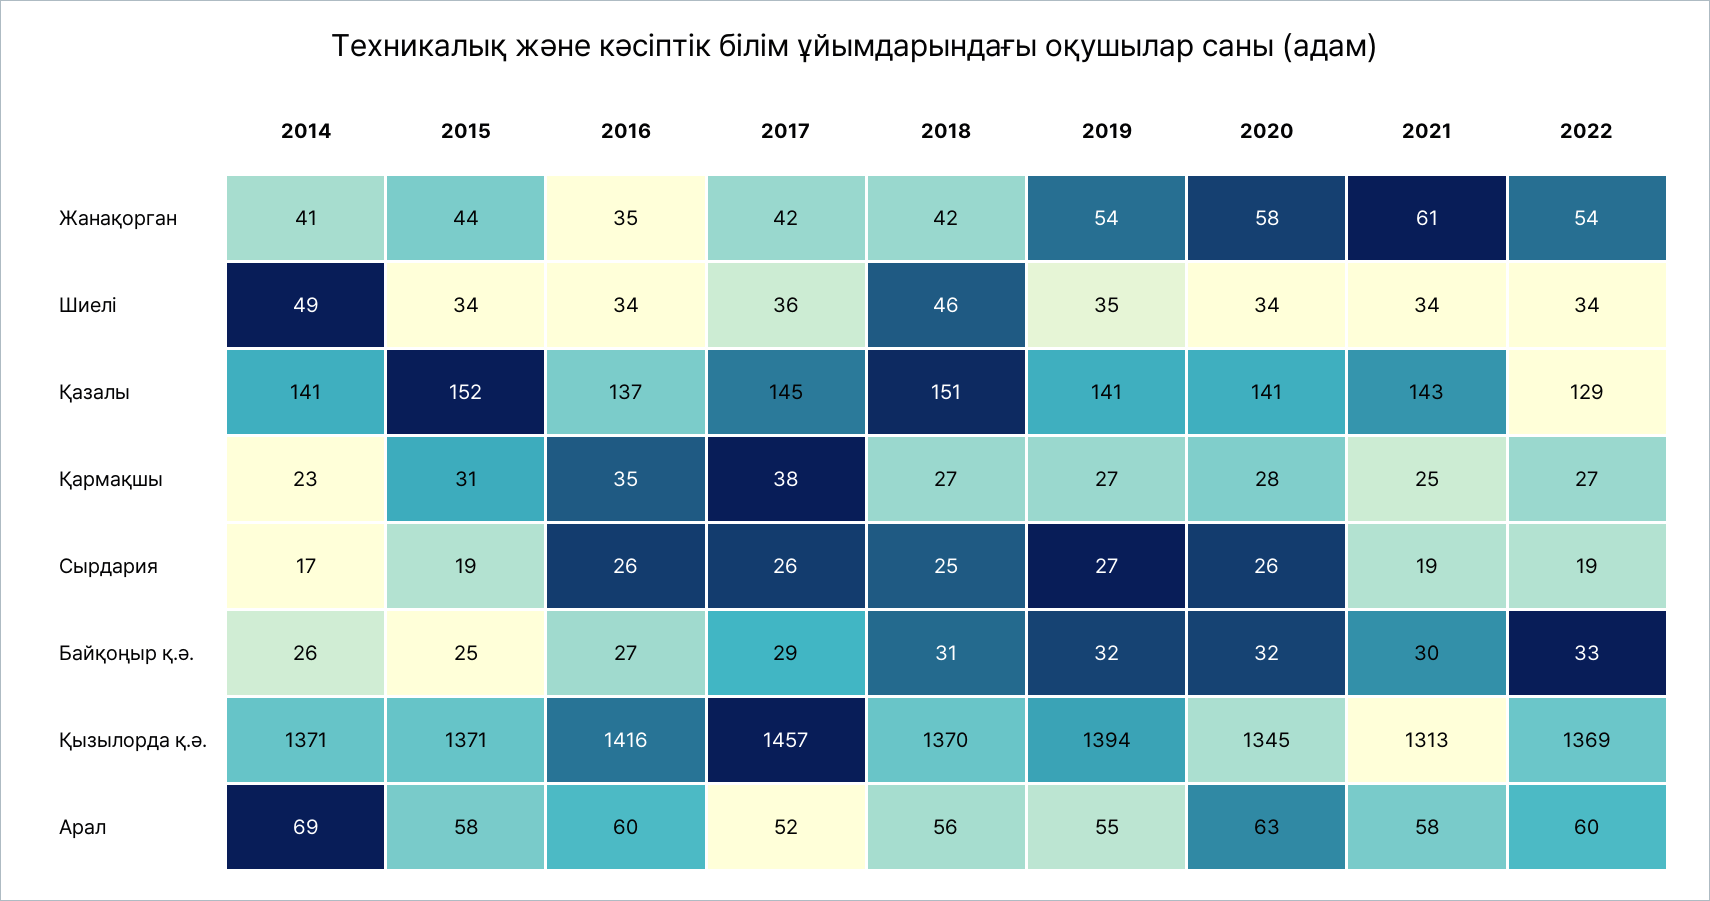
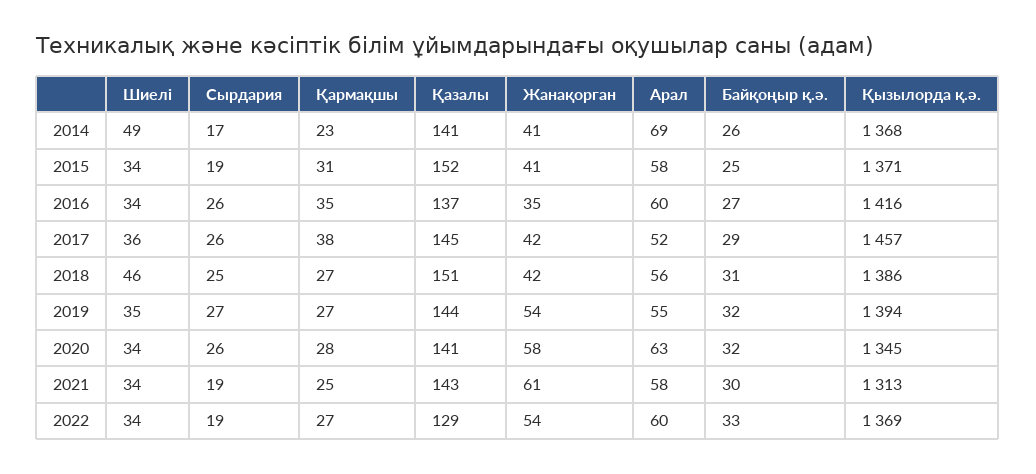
  {
    "2014": {
      "Жанақорган": 41,
      "Шиелі": 49,
      "Қазалы": 141,
      "Қармақшы": 23,
      "Сырдария": 17,
      "Байқоңыр қ.ә.": 26,
-     "Қызылорда қ.ә.": 1371,
+     "Қызылорда қ.ә.": 1368,
      "Арал": 69
    },
    "2015": {
-     "Жанақорган": 44,
+     "Жанақорган": 41,
      "Шиелі": 34,
      "Қазалы": 152,
      "Қармақшы": 31,
      "Сырдария": 19,
      "Байқоңыр қ.ә.": 25,
      "Қызылорда қ.ә.": 1371,
      "Арал": 58
    },
    "2016": {
      "Жанақорган": 35,
      "Шиелі": 34,
      "Қазалы": 137,
      "Қармақшы": 35,
      "Сырдария": 26,
      "Байқоңыр қ.ә.": 27,
      "Қызылорда қ.ә.": 1416,
      "Арал": 60
    },
    "2017": {
      "Жанақорган": 42,
      "Шиелі": 36,
      "Қазалы": 145,
      "Қармақшы": 38,
      "Сырдария": 26,
      "Байқоңыр қ.ә.": 29,
      "Қызылорда қ.ә.": 1457,
      "Арал": 52
    },
    "2018": {
      "Жанақорган": 42,
      "Шиелі": 46,
      "Қазалы": 151,
      "Қармақшы": 27,
      "Сырдария": 25,
      "Байқоңыр қ.ә.": 31,
-     "Қызылорда қ.ә.": 1370,
+     "Қызылорда қ.ә.": 1386,
      "Арал": 56
    },
    "2019": {
      "Жанақорган": 54,
      "Шиелі": 35,
-     "Қазалы": 141,
+     "Қазалы": 144,
      "Қармақшы": 27,
      "Сырдария": 27,
      "Байқоңыр қ.ә.": 32,
      "Қызылорда қ.ә.": 1394,
      "Арал": 55
    },
    "2020": {
      "Жанақорган": 58,
      "Шиелі": 34,
      "Қазалы": 141,
      "Қармақшы": 28,
      "Сырдария": 26,
      "Байқоңыр қ.ә.": 32,
      "Қызылорда қ.ә.": 1345,
      "Арал": 63
    },
    "2021": {
      "Жанақорган": 61,
      "Шиелі": 34,
      "Қазалы": 143,
      "Қармақшы": 25,
      "Сырдария": 19,
      "Байқоңыр қ.ә.": 30,
      "Қызылорда қ.ә.": 1313,
      "Арал": 58
    },
    "2022": {
      "Жанақорган": 54,
      "Шиелі": 34,
      "Қазалы": 129,
      "Қармақшы": 27,
      "Сырдария": 19,
      "Байқоңыр қ.ә.": 33,
      "Қызылорда қ.ә.": 1369,
      "Арал": 60
    }
  }

